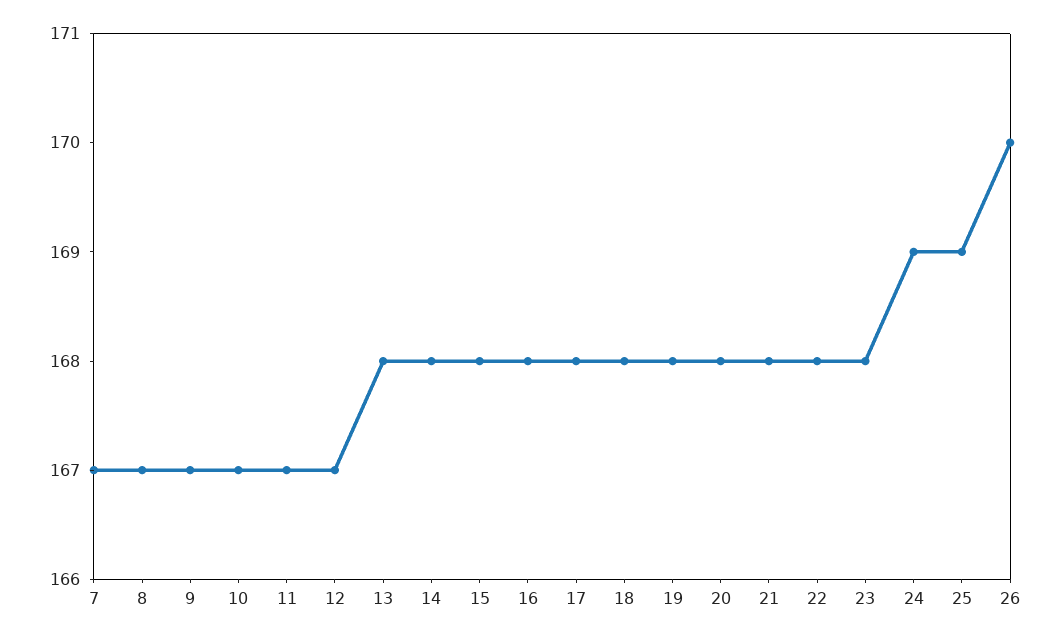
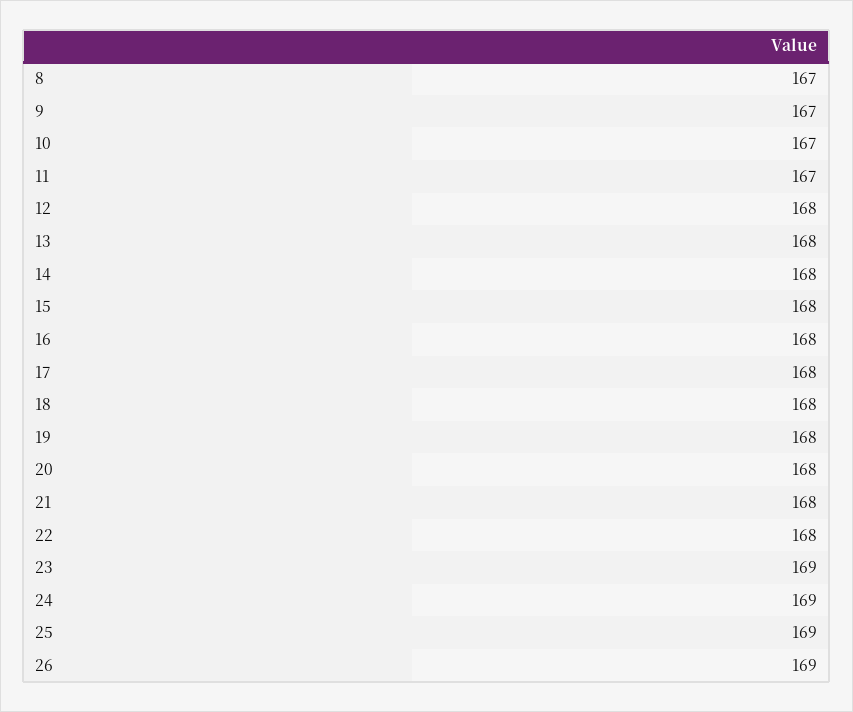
  {
-   "7": 167,
    "8": 167,
    "9": 167,
    "10": 167,
    "11": 167,
-   "12": 167,
+   "12": 168,
    "13": 168,
    "14": 168,
    "15": 168,
    "16": 168,
    "17": 168,
    "18": 168,
    "19": 168,
    "20": 168,
    "21": 168,
    "22": 168,
-   "23": 168,
+   "23": 169,
    "24": 169,
    "25": 169,
-   "26": 170
+   "26": 169
  }

